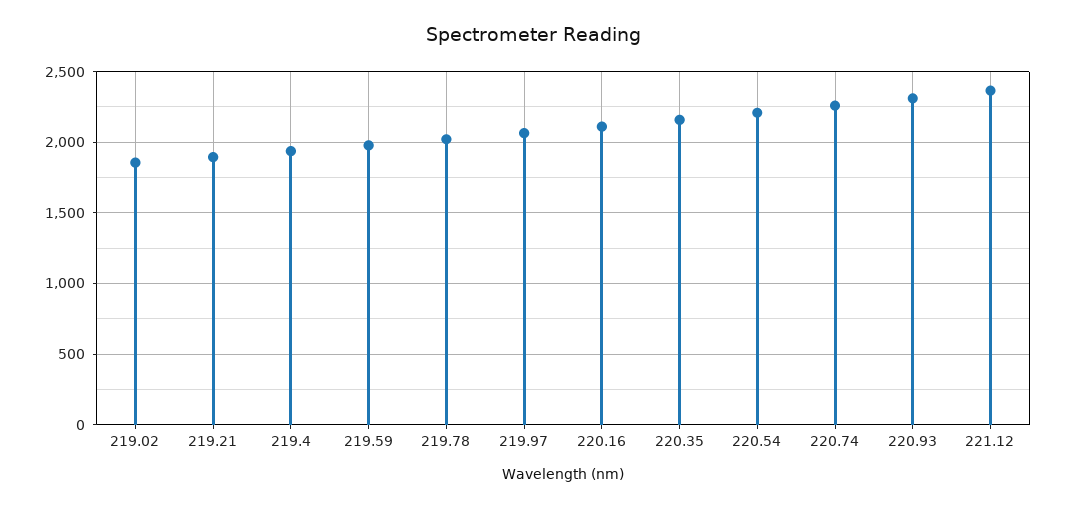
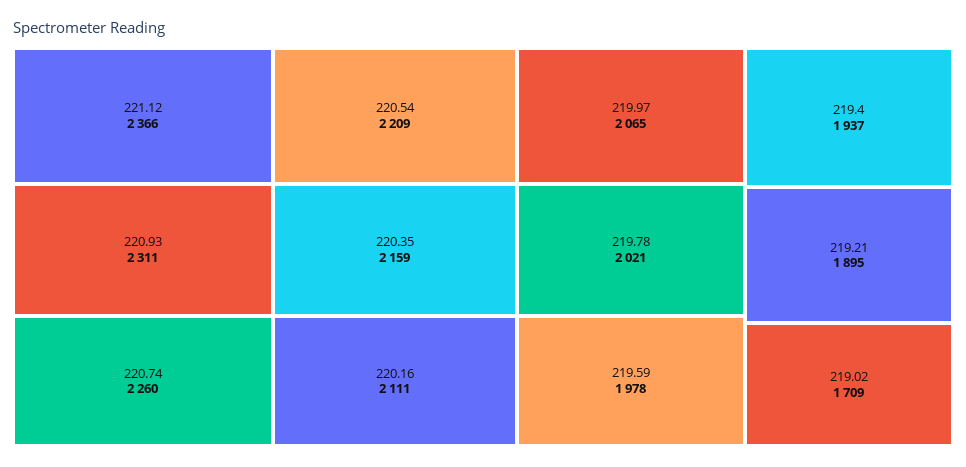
  {
-   "219.02": 1850,
+   "219.02": 1709,
    "219.21": 1895,
    "219.4": 1937,
    "219.59": 1978,
    "219.78": 2021,
    "219.97": 2065,
    "220.16": 2111,
    "220.35": 2159,
    "220.54": 2209,
    "220.74": 2260,
    "220.93": 2311,
    "221.12": 2366
  }

